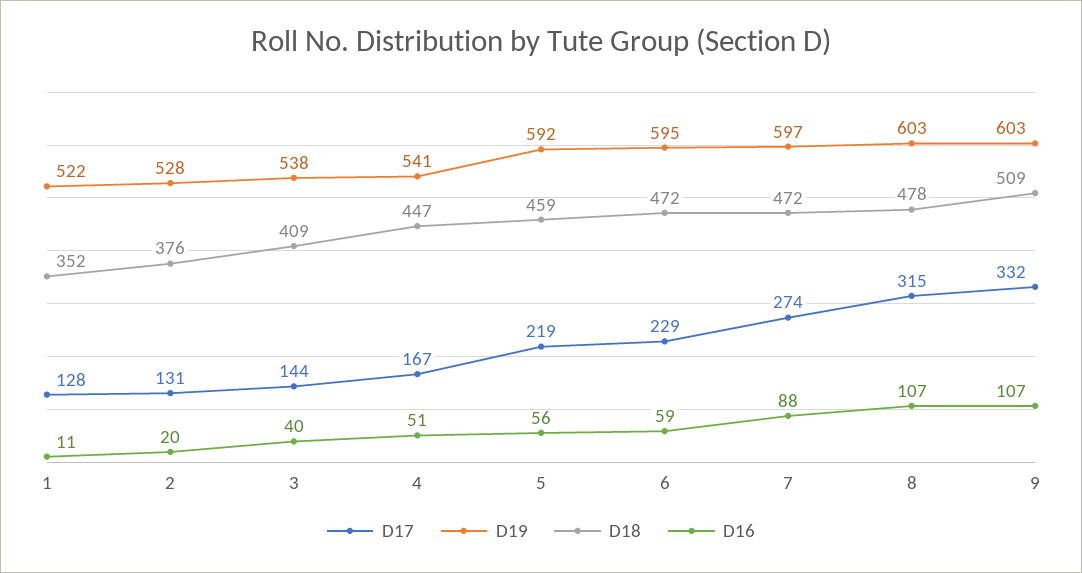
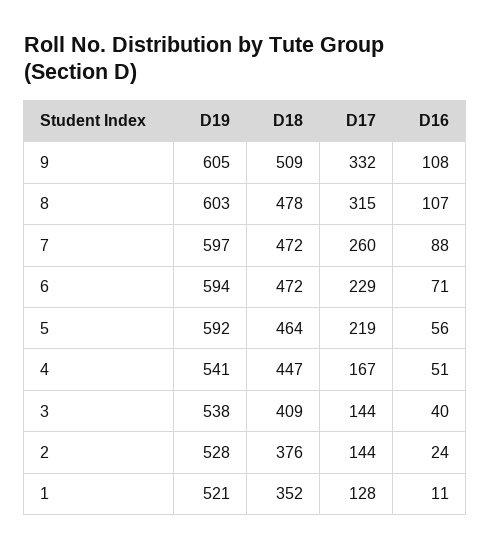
  {
    "D17": {
      "1": 128,
-     "2": 131,
+     "2": 144,
      "3": 144,
      "4": 167,
      "5": 219,
      "6": 229,
-     "7": 274,
+     "7": 260,
      "8": 315,
      "9": 332
    },
    "D19": {
-     "1": 522,
+     "1": 521,
      "2": 528,
      "3": 538,
      "4": 541,
      "5": 592,
-     "6": 595,
+     "6": 594,
      "7": 597,
      "8": 603,
-     "9": 603
+     "9": 605
    },
    "D18": {
      "1": 352,
      "2": 376,
      "3": 409,
      "4": 447,
-     "5": 459,
+     "5": 464,
      "6": 472,
      "7": 472,
      "8": 478,
      "9": 509
    },
    "D16": {
      "1": 11,
-     "2": 20,
+     "2": 24,
      "3": 40,
      "4": 51,
      "5": 56,
-     "6": 59,
+     "6": 71,
      "7": 88,
      "8": 107,
-     "9": 107
+     "9": 108
    }
  }

